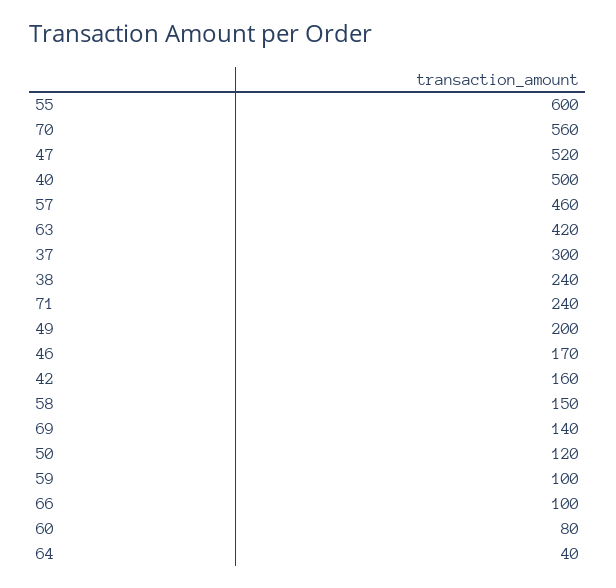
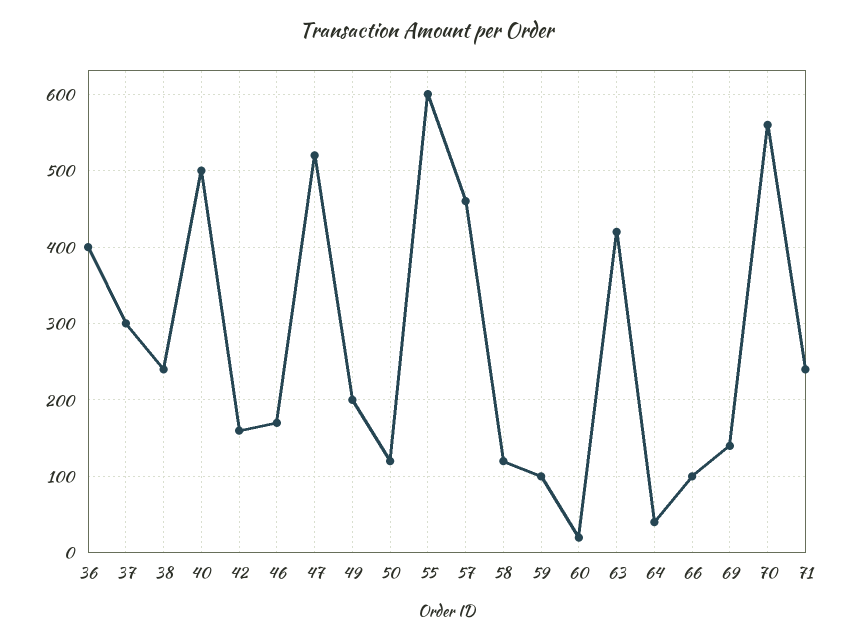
  {
    "55": 600,
    "70": 560,
    "47": 520,
    "40": 500,
    "57": 460,
    "63": 420,
    "37": 300,
    "38": 240,
    "71": 240,
    "49": 200,
    "46": 170,
    "42": 160,
-   "58": 150,
+   "58": 120,
    "69": 140,
    "50": 120,
    "59": 100,
    "66": 100,
-   "60": 80,
+   "60": 20,
-   "64": 40
+   "64": 40,
+   "36": 400
  }

